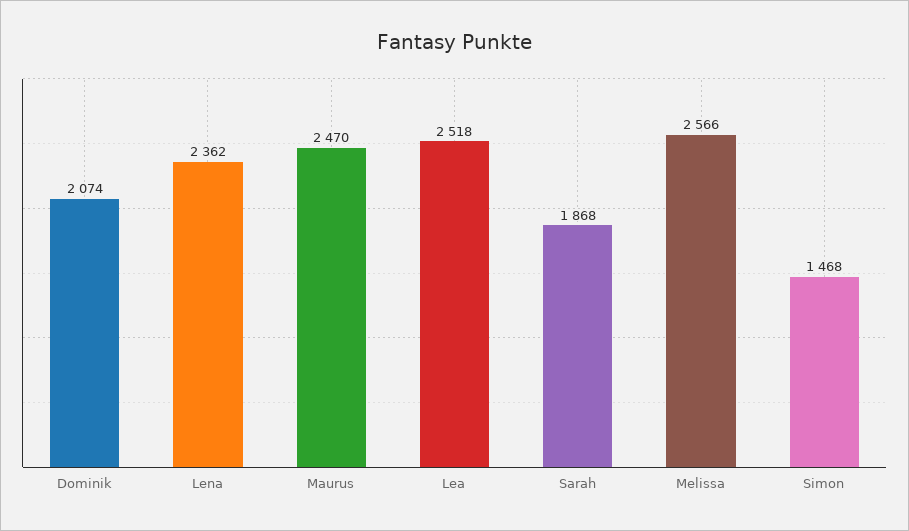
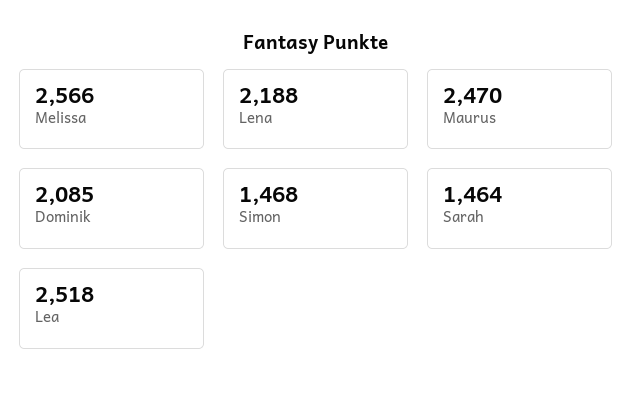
  {
-   "Dominik": 2074,
+   "Dominik": 2085,
-   "Lena": 2362,
+   "Lena": 2188,
    "Maurus": 2470,
    "Lea": 2518,
-   "Sarah": 1868,
+   "Sarah": 1464,
    "Melissa": 2566,
    "Simon": 1468
  }

